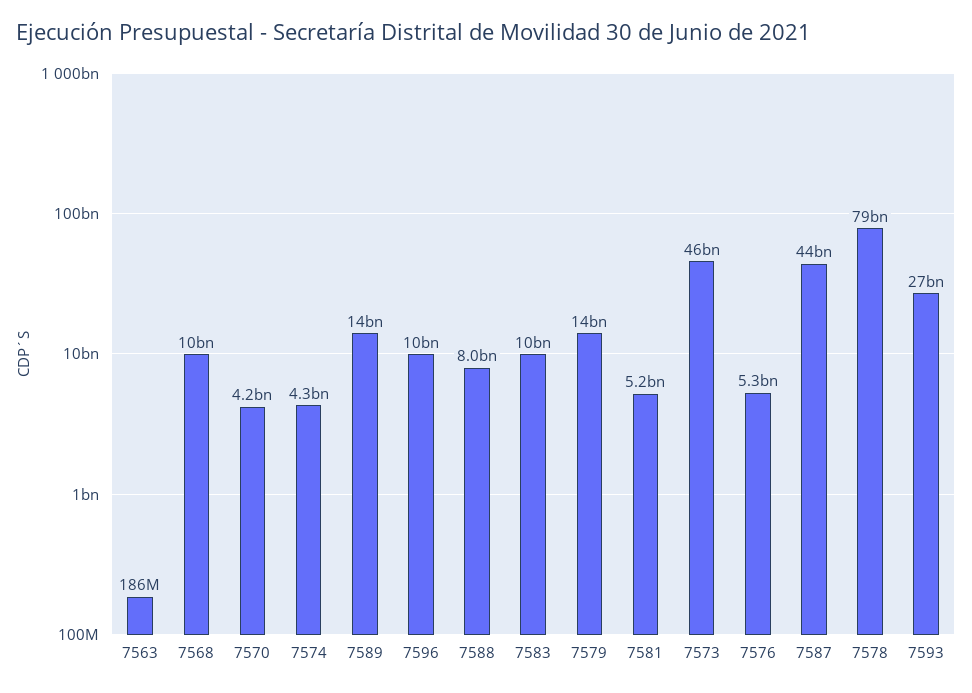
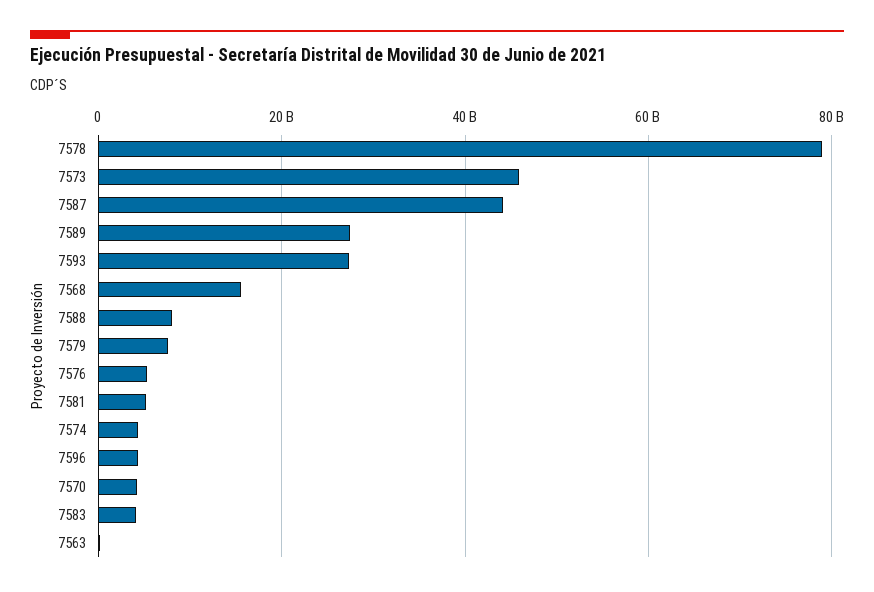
  {
    "7563": 186000000,
-   "7568": 10000000000,
+   "7568": 16000000000,
    "7570": 4200000000,
    "7574": 4300000000,
-   "7589": 14000000000,
+   "7589": 28000000000,
-   "7596": 10000000000,
+   "7596": 4000000000,
    "7588": 8000000000,
-   "7583": 10000000000,
+   "7583": 4000000000,
-   "7579": 14000000000,
+   "7579": 8000000000,
    "7581": 5200000000,
    "7573": 46000000000,
    "7576": 5300000000,
    "7587": 44000000000,
    "7578": 79000000000,
    "7593": 27000000000
  }

